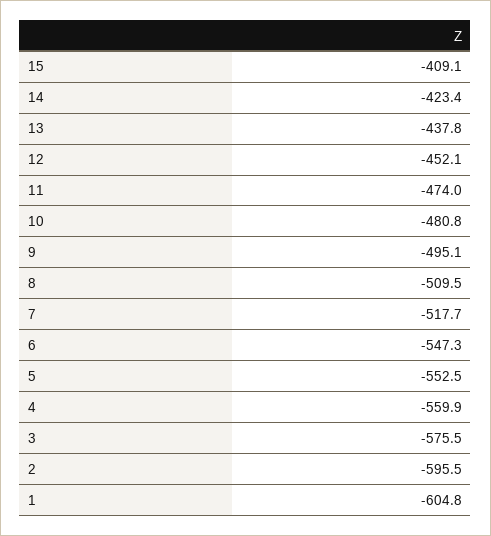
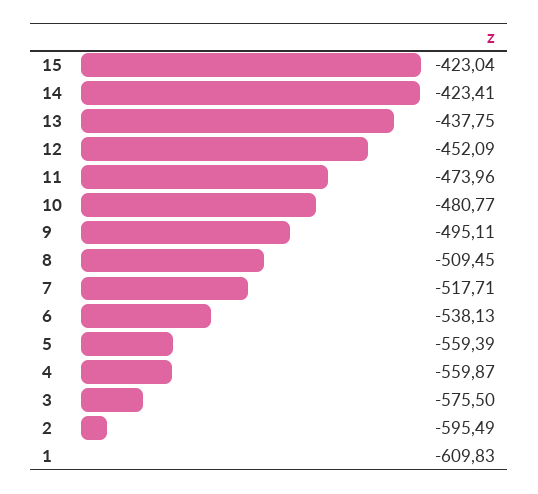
  {
-   "15": -409.1,
+   "15": -423.04,
    "14": -423.41,
    "13": -437.75,
    "12": -452.09,
    "11": -473.96,
    "10": -480.77,
    "9": -495.11,
    "8": -509.45,
    "7": -517.71,
-   "6": -547.3,
+   "6": -538.13,
-   "5": -552.5,
+   "5": -559.39,
    "4": -559.87,
    "3": -575.5,
    "2": -595.49,
-   "1": -604.8
+   "1": -609.83
  }

